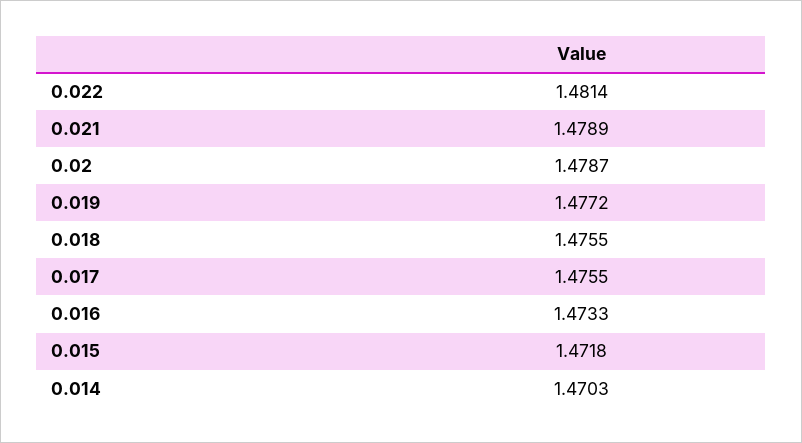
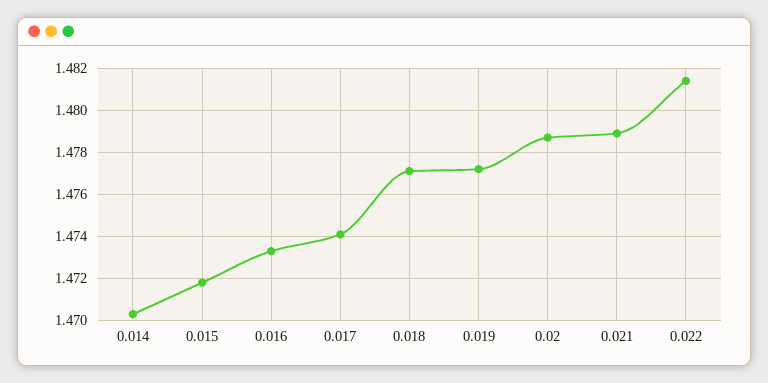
  {
    "0.022": 1.4814,
    "0.021": 1.4789,
    "0.02": 1.4787,
    "0.019": 1.4772,
-   "0.018": 1.4755,
+   "0.018": 1.477,
-   "0.017": 1.4755,
+   "0.017": 1.474,
    "0.016": 1.4733,
    "0.015": 1.4718,
    "0.014": 1.4703
  }

